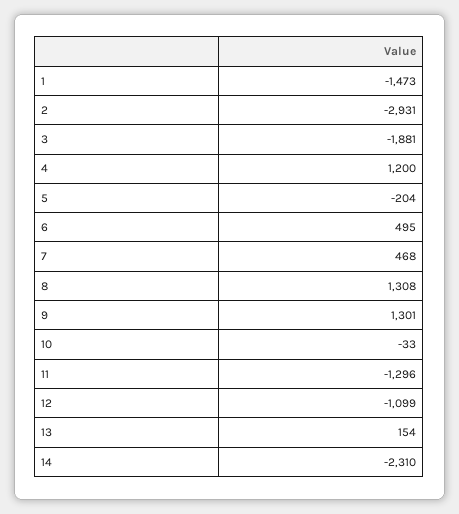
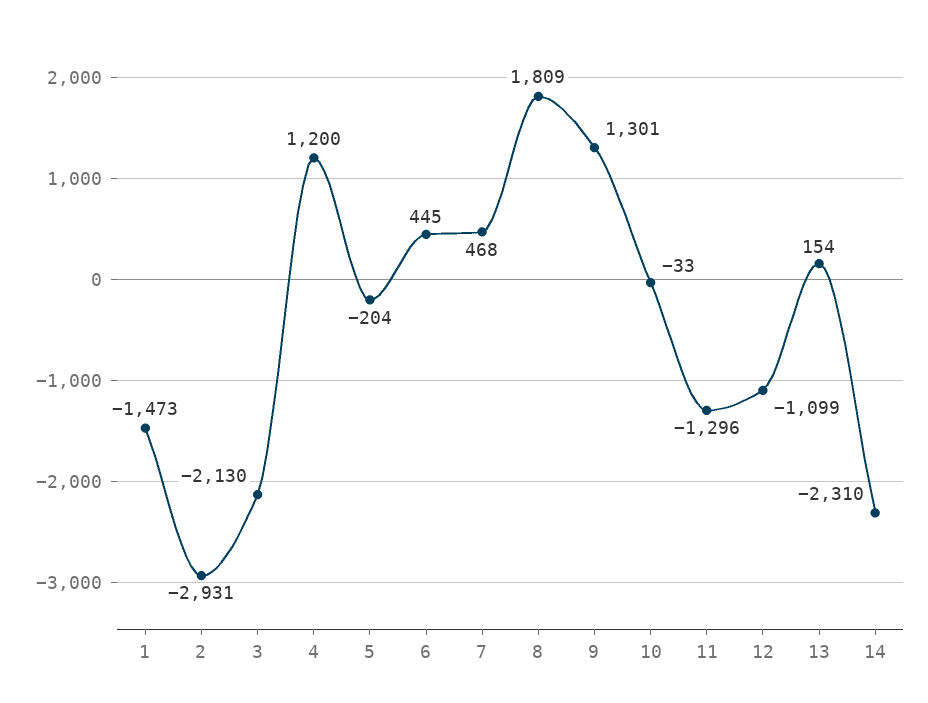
  {
    "1": -1473,
    "2": -2931,
-   "3": -1881,
+   "3": -2130,
    "4": 1200,
    "5": -204,
-   "6": 495,
+   "6": 445,
    "7": 468,
-   "8": 1308,
+   "8": 1809,
    "9": 1301,
    "10": -33,
    "11": -1296,
    "12": -1099,
    "13": 154,
    "14": -2310
  }

